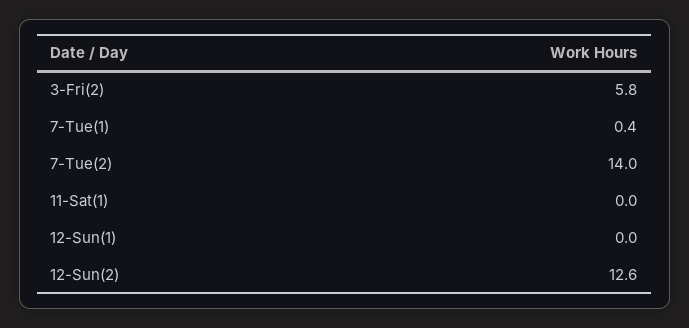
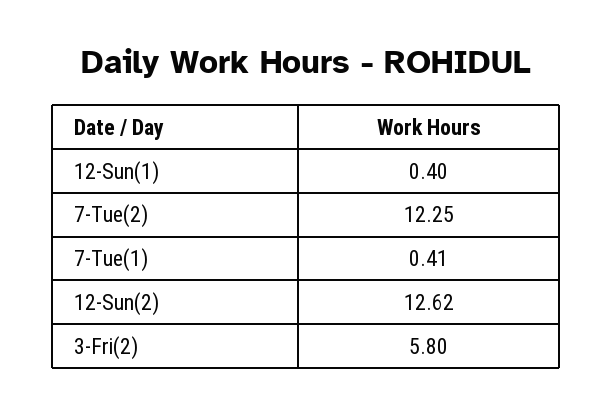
  {
    "3-Fri(2)": 5.8,
    "7-Tue(1)": 0.41,
-   "7-Tue(2)": 14,
+   "7-Tue(2)": 12.25,
-   "11-Sat(1)": 0,
-   "12-Sun(1)": 0,
+   "12-Sun(1)": 0.4,
    "12-Sun(2)": 12.62
  }

